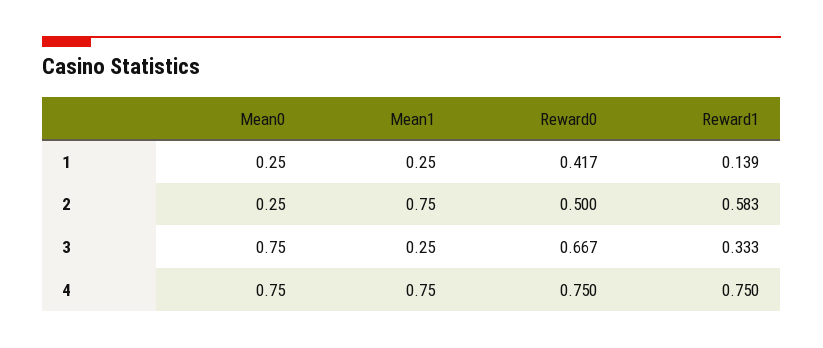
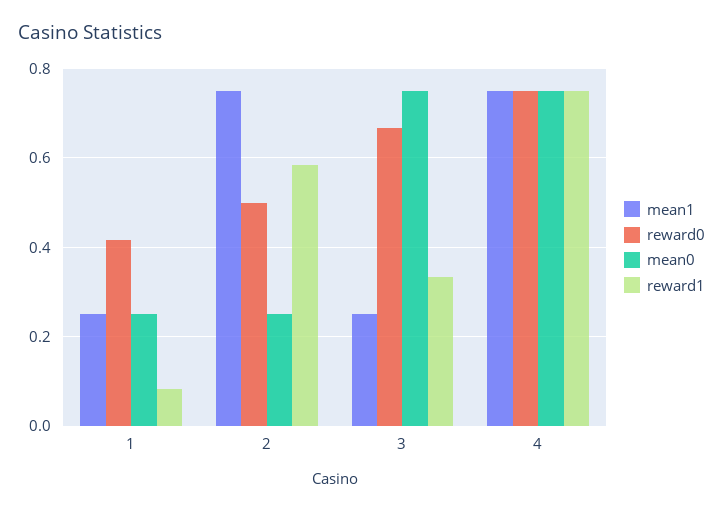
  {
    "Mean0": {
      "1": 0.25,
      "2": 0.25,
      "3": 0.75,
      "4": 0.75
    },
    "Mean1": {
      "1": 0.25,
      "2": 0.75,
      "3": 0.25,
      "4": 0.75
    },
    "Reward0": {
      "1": 0.417,
      "2": 0.5,
      "3": 0.667,
      "4": 0.75
    },
    "Reward1": {
-     "1": 0.139,
+     "1": 0.08,
      "2": 0.583,
      "3": 0.333,
      "4": 0.75
    }
  }

